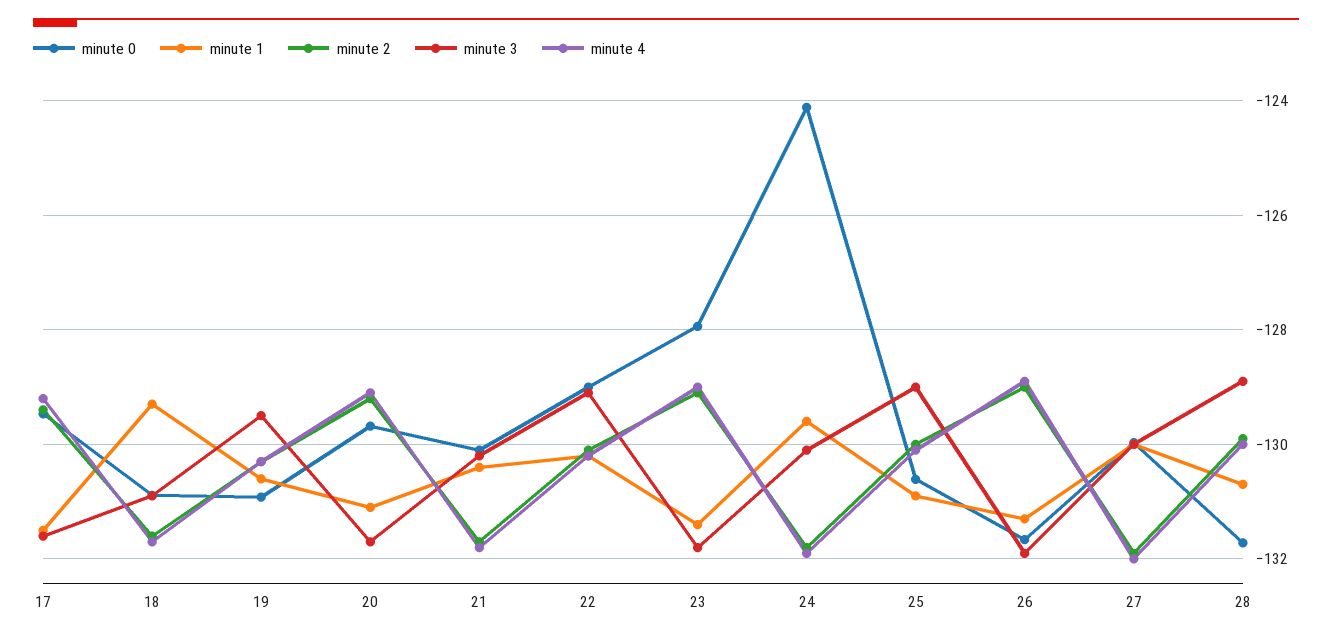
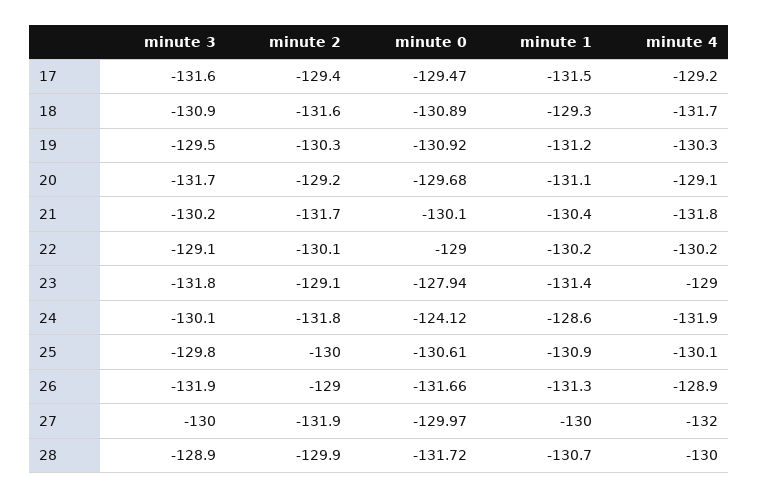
  {
    "minute 0": {
      "17": -129.47,
      "18": -130.89,
      "19": -130.92,
      "20": -129.68,
      "21": -130.1,
      "22": -129,
      "23": -127.94,
      "24": -124.12,
      "25": -130.61,
      "26": -131.66,
      "27": -129.97,
      "28": -131.72
    },
    "minute 1": {
      "17": -131.5,
      "18": -129.3,
-     "19": -130.6,
+     "19": -131.2,
      "20": -131.1,
      "21": -130.4,
      "22": -130.2,
      "23": -131.4,
-     "24": -129.6,
+     "24": -128.6,
      "25": -130.9,
      "26": -131.3,
      "27": -130,
      "28": -130.7
    },
    "minute 2": {
      "17": -129.4,
      "18": -131.6,
      "19": -130.3,
      "20": -129.2,
      "21": -131.7,
      "22": -130.1,
      "23": -129.1,
      "24": -131.8,
      "25": -130,
      "26": -129,
      "27": -131.9,
      "28": -129.9
    },
    "minute 3": {
      "17": -131.6,
      "18": -130.9,
      "19": -129.5,
      "20": -131.7,
      "21": -130.2,
      "22": -129.1,
      "23": -131.8,
      "24": -130.1,
-     "25": -129,
+     "25": -129.8,
      "26": -131.9,
      "27": -130,
      "28": -128.9
    },
    "minute 4": {
      "17": -129.2,
      "18": -131.7,
      "19": -130.3,
      "20": -129.1,
      "21": -131.8,
      "22": -130.2,
      "23": -129,
      "24": -131.9,
      "25": -130.1,
      "26": -128.9,
      "27": -132,
      "28": -130
    }
  }

